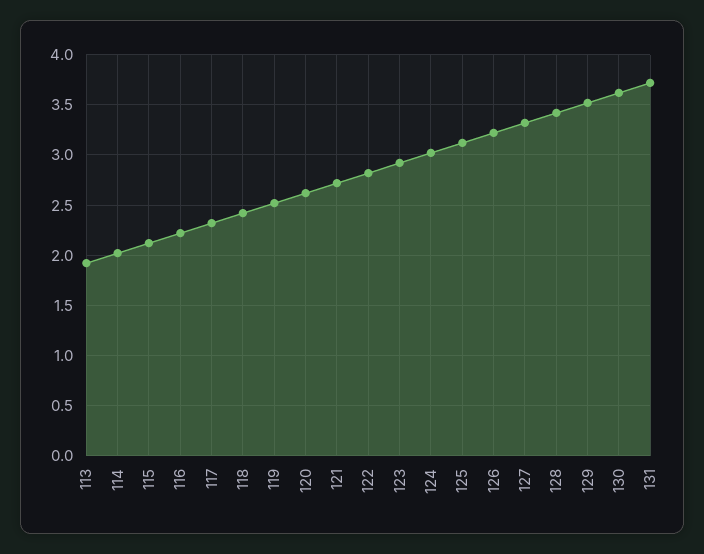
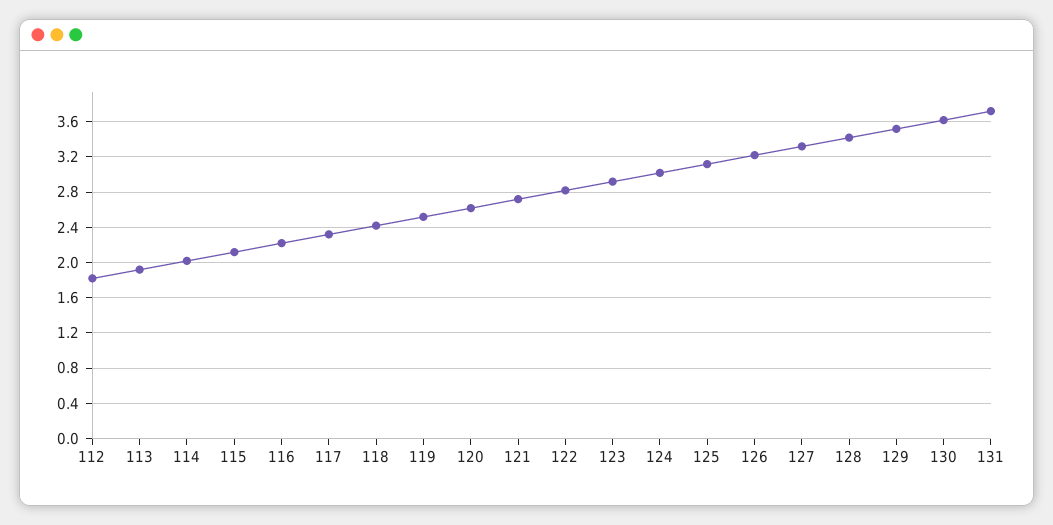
  {
    "113": 1.9,
    "114": 2,
    "115": 2.1,
    "116": 2.2,
    "117": 2.3,
    "118": 2.4,
    "119": 2.5,
    "120": 2.6,
    "121": 2.7,
    "122": 2.8,
    "123": 2.9,
    "124": 3,
    "125": 3.1,
    "126": 3.2,
    "127": 3.3,
    "128": 3.4,
    "129": 3.5,
    "130": 3.6,
-   "131": 3.7
+   "131": 3.7,
+   "112": 1.8
  }

